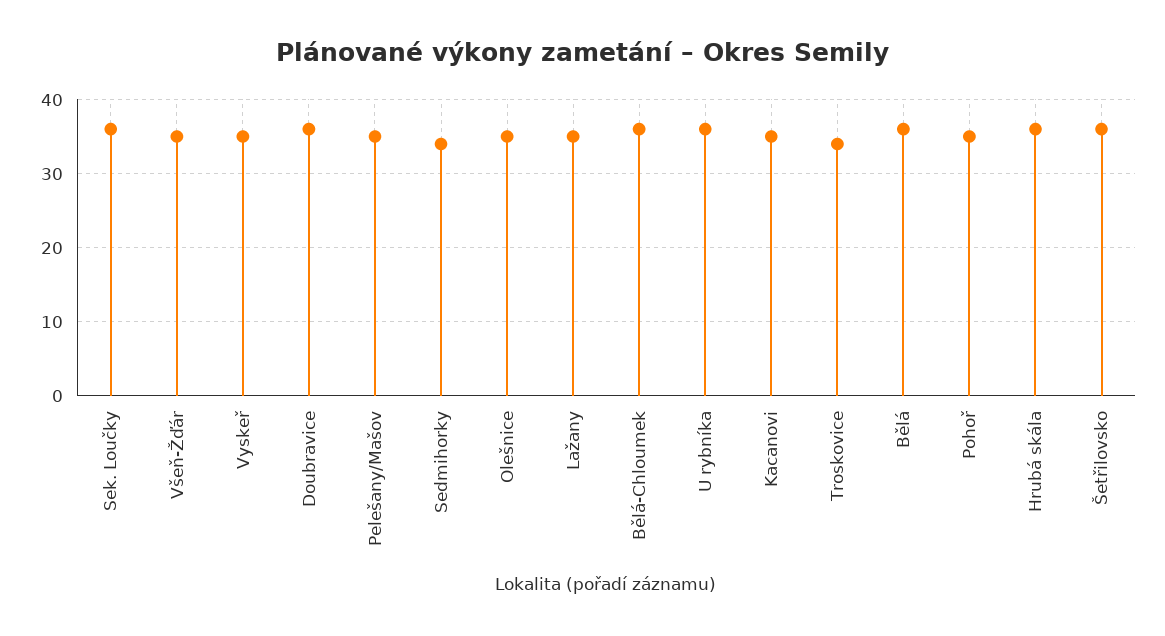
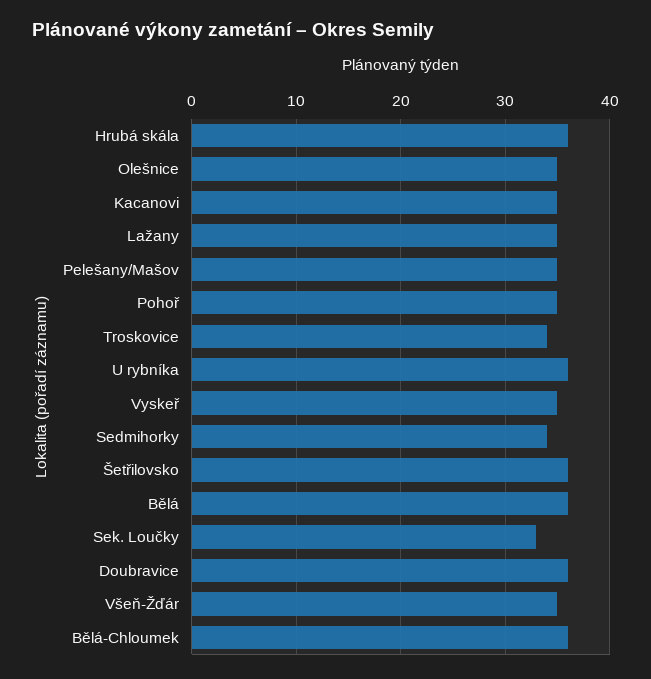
  {
-   "Sek. Loučky": 36,
+   "Sek. Loučky": 33,
    "Všeň-Žďár": 35,
    "Vyskeř": 35,
    "Doubravice": 36,
    "Pelešany/Mašov": 35,
    "Sedmihorky": 34,
    "Olešnice": 35,
    "Lažany": 35,
    "Bělá-Chloumek": 36,
    "U rybníka": 36,
    "Kacanovi": 35,
    "Troskovice": 34,
    "Bělá": 36,
    "Pohoř": 35,
    "Hrubá skála": 36,
    "Šetřilovsko": 36
  }

